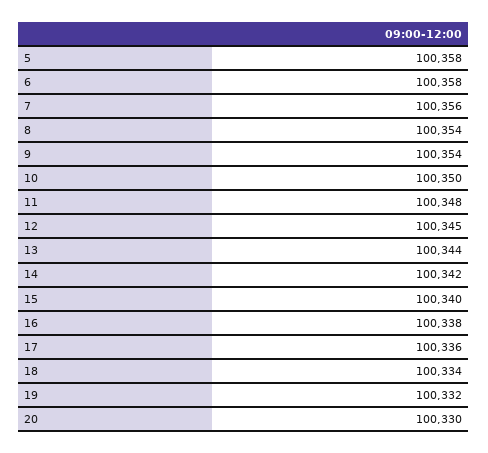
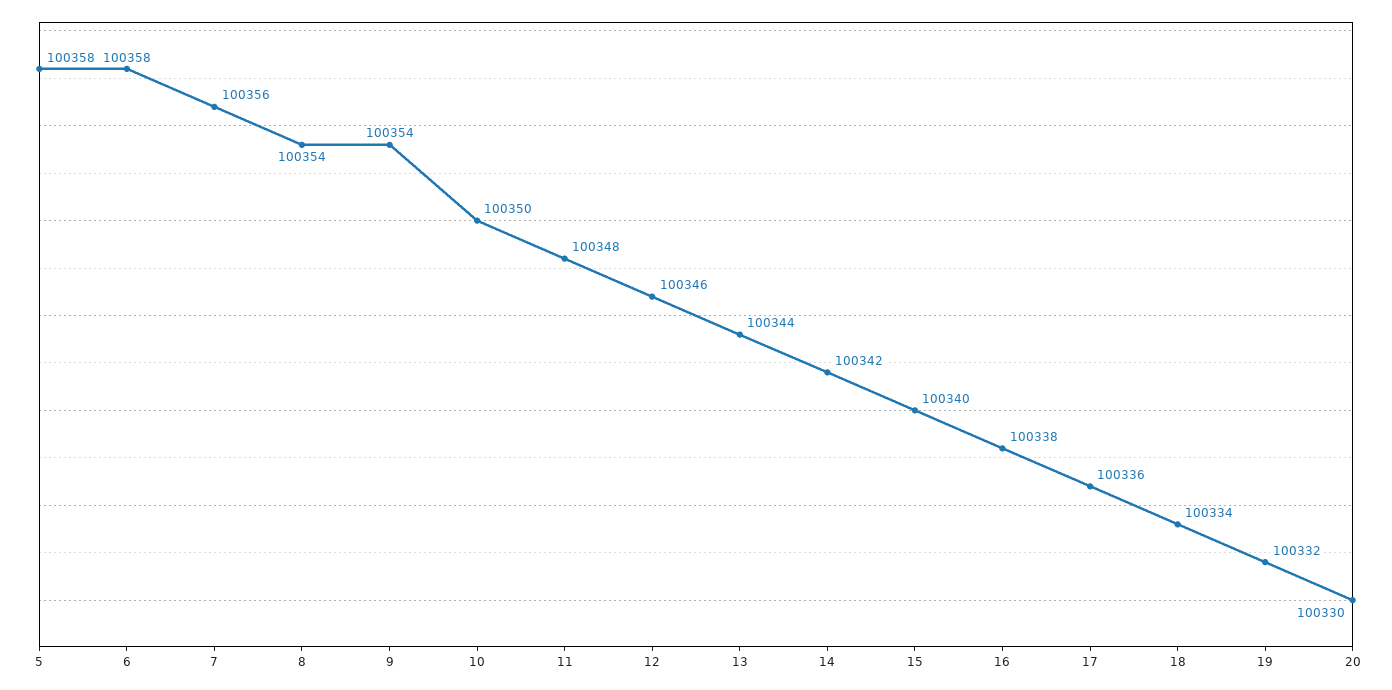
  {
    "5": 100358,
    "6": 100358,
    "7": 100356,
    "8": 100354,
    "9": 100354,
    "10": 100350,
    "11": 100348,
-   "12": 100345,
+   "12": 100346,
    "13": 100344,
    "14": 100342,
    "15": 100340,
    "16": 100338,
    "17": 100336,
    "18": 100334,
    "19": 100332,
    "20": 100330
  }

